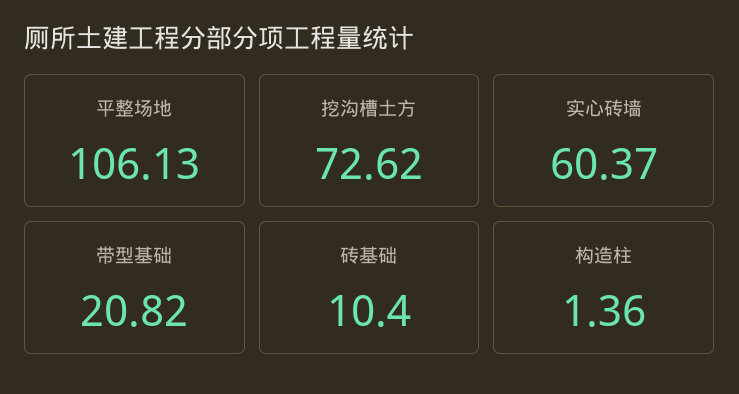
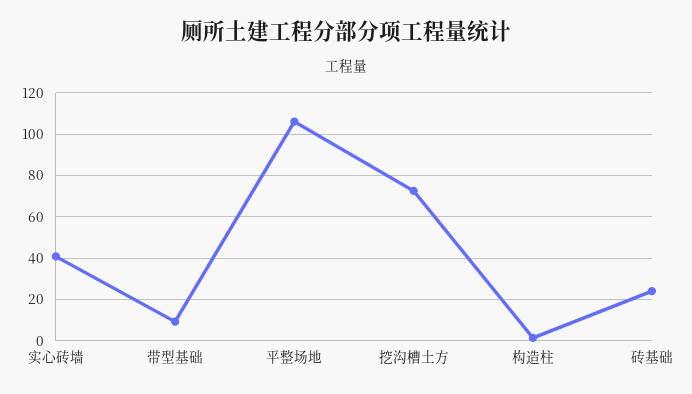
  {
    "平整场地": 106.13,
    "挖沟槽土方": 72.62,
-   "实心砖墙": 60.37,
+   "实心砖墙": 40,
-   "带型基础": 20.82,
+   "带型基础": 10,
-   "砖基础": 10.4,
+   "砖基础": 25,
    "构造柱": 1.36
  }

